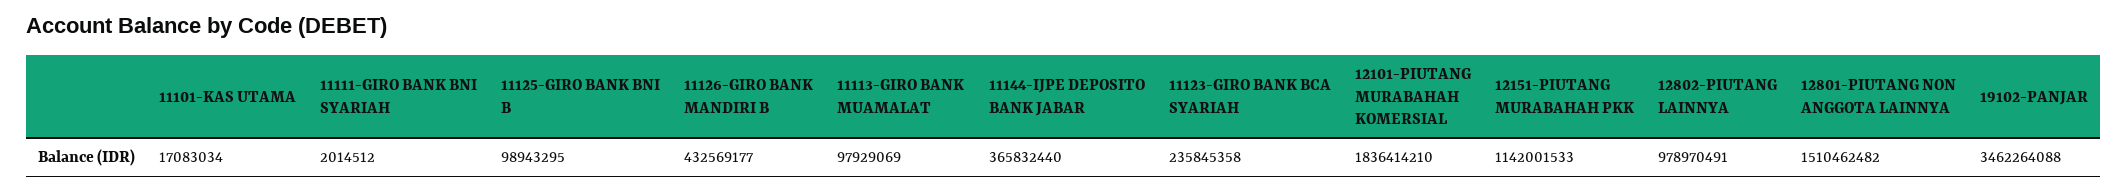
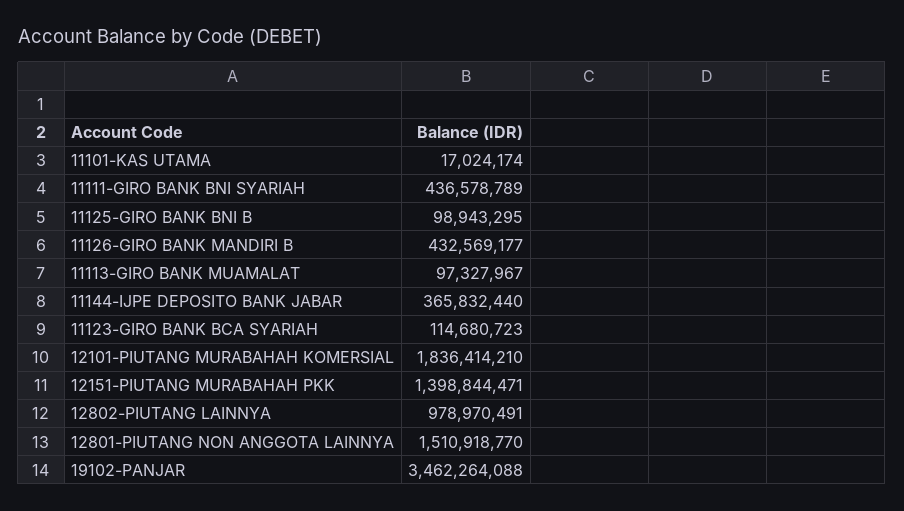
  {
-   "11101-KAS UTAMA": 17083034,
+   "11101-KAS UTAMA": 17024174,
-   "11111-GIRO BANK BNI SYARIAH": 2014512,
+   "11111-GIRO BANK BNI SYARIAH": 436578789,
    "11125-GIRO BANK BNI B": 98943295,
    "11126-GIRO BANK MANDIRI B": 432569177,
-   "11113-GIRO BANK MUAMALAT": 97929069,
+   "11113-GIRO BANK MUAMALAT": 97327967,
    "11144-IJPE DEPOSITO BANK JABAR": 365832440,
-   "11123-GIRO BANK BCA SYARIAH": 235845358,
+   "11123-GIRO BANK BCA SYARIAH": 114680723,
    "12101-PIUTANG MURABAHAH KOMERSIAL": 1836414210,
-   "12151-PIUTANG MURABAHAH PKK": 1142001533,
+   "12151-PIUTANG MURABAHAH PKK": 1398844471,
    "12802-PIUTANG LAINNYA": 978970491,
-   "12801-PIUTANG NON ANGGOTA LAINNYA": 1510462482,
+   "12801-PIUTANG NON ANGGOTA LAINNYA": 1510918770,
    "19102-PANJAR": 3462264088
  }

